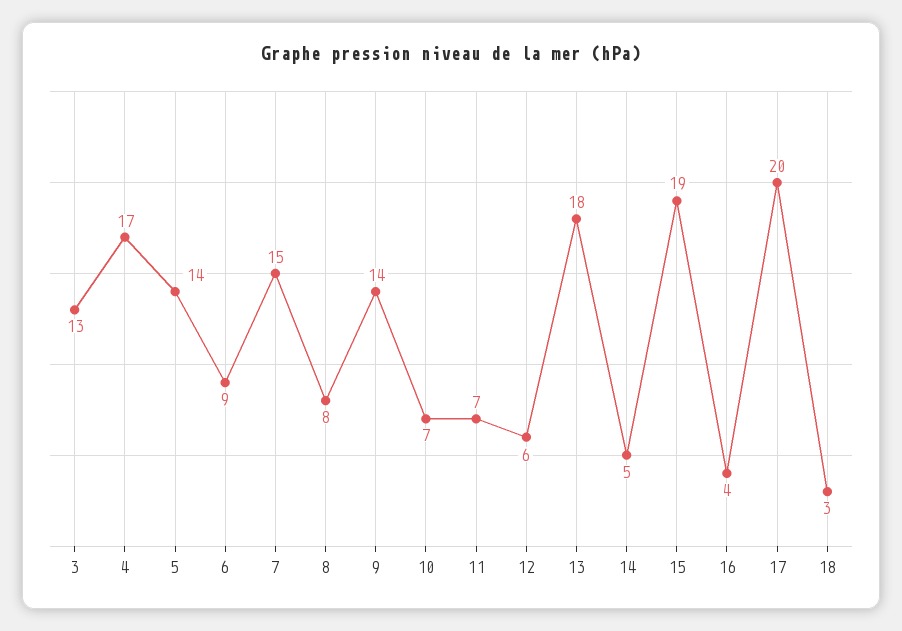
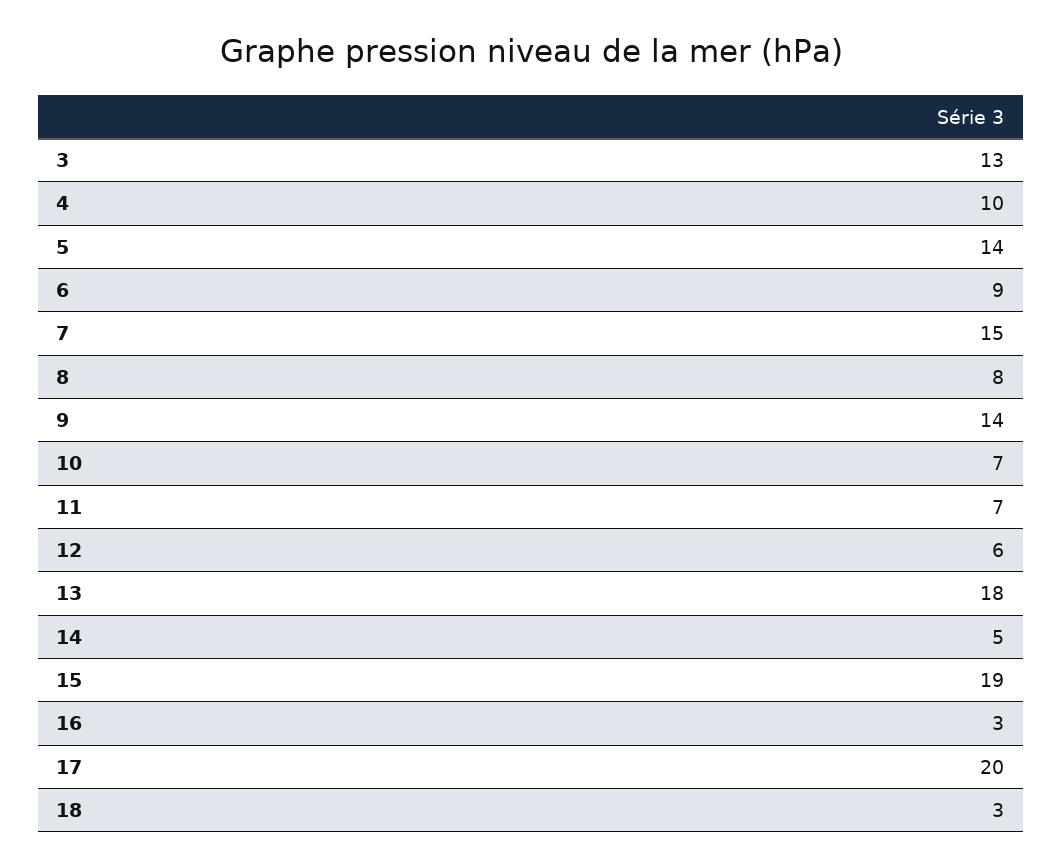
  {
    "3": 13,
-   "4": 17,
+   "4": 10,
    "5": 14,
    "6": 9,
    "7": 15,
    "8": 8,
    "9": 14,
    "10": 7,
    "11": 7,
    "12": 6,
    "13": 18,
    "14": 5,
    "15": 19,
-   "16": 4,
+   "16": 3,
    "17": 20,
    "18": 3
  }

